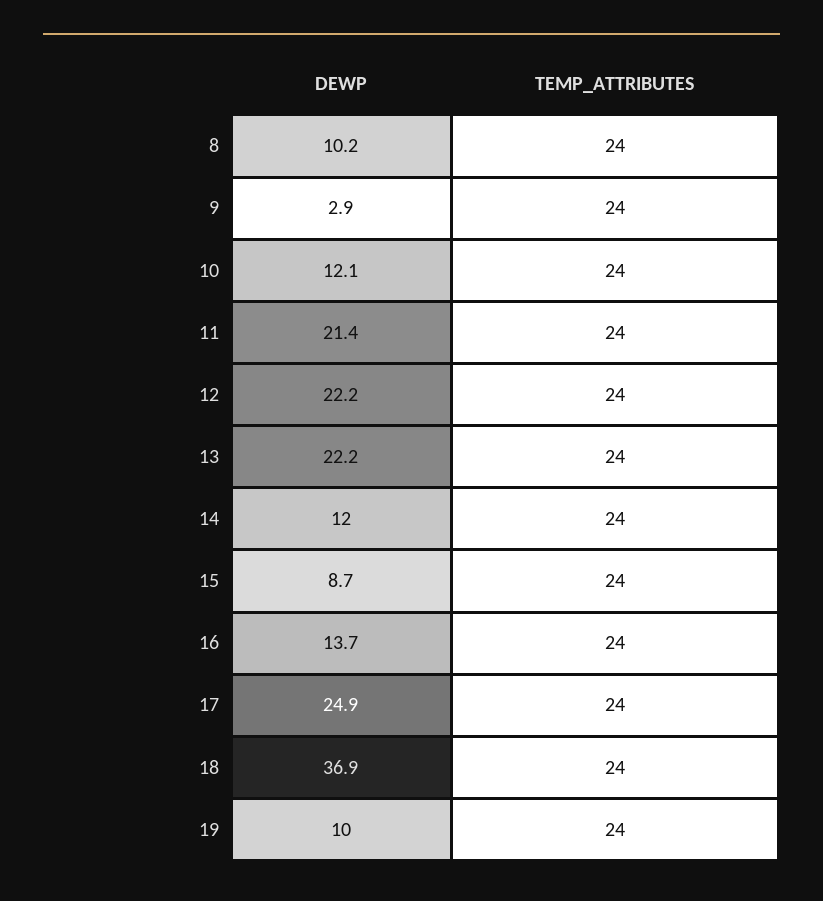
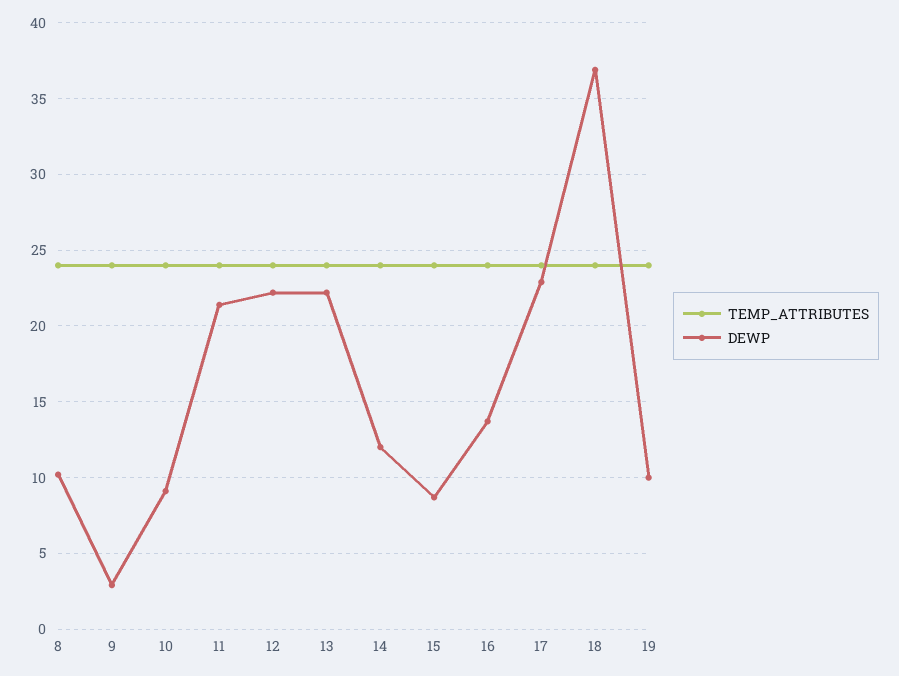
  {
    "DEWP": {
      "8": 10.2,
      "9": 2.9,
-     "10": 12.1,
+     "10": 9,
      "11": 21.4,
      "12": 22.2,
      "13": 22.2,
      "14": 12,
      "15": 8.7,
      "16": 13.7,
-     "17": 24.9,
+     "17": 23,
      "18": 36.9,
      "19": 10
    },
    "TEMP_ATTRIBUTES": {
      "8": 24,
      "9": 24,
      "10": 24,
      "11": 24,
      "12": 24,
      "13": 24,
      "14": 24,
      "15": 24,
      "16": 24,
      "17": 24,
      "18": 24,
      "19": 24
    }
  }

